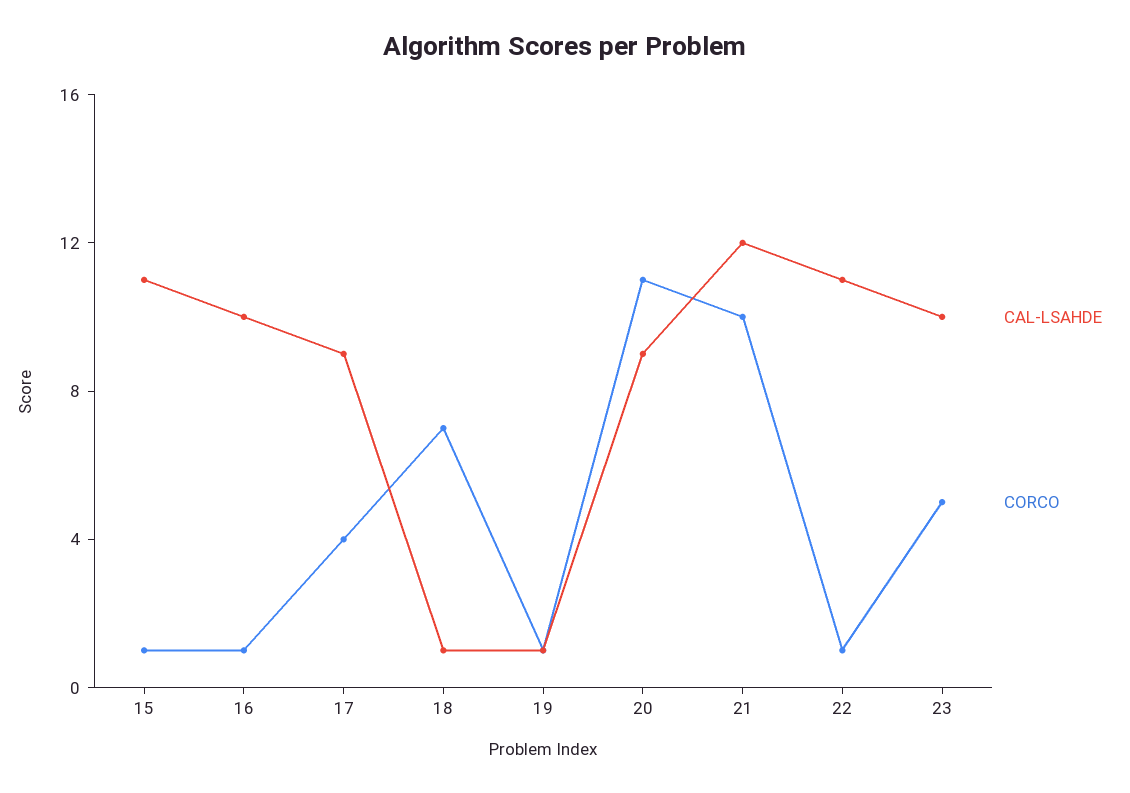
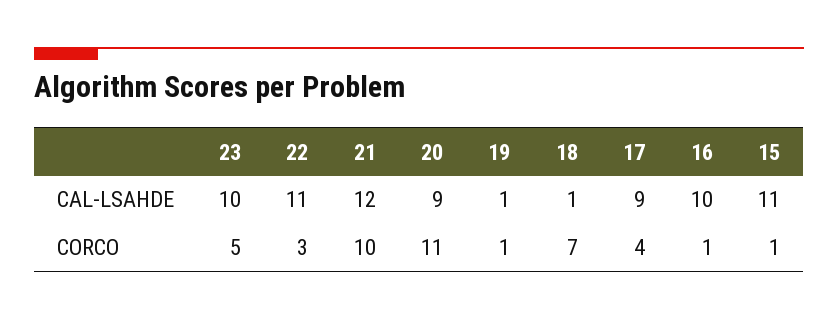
  {
    "CAL-LSAHDE": {
      "15": 11,
      "16": 10,
      "17": 9,
      "18": 1,
      "19": 1,
      "20": 9,
      "21": 12,
      "22": 11,
      "23": 10
    },
    "CORCO": {
      "15": 1,
      "16": 1,
      "17": 4,
      "18": 7,
      "19": 1,
      "20": 11,
      "21": 10,
-     "22": 1,
+     "22": 3,
      "23": 5
    }
  }

